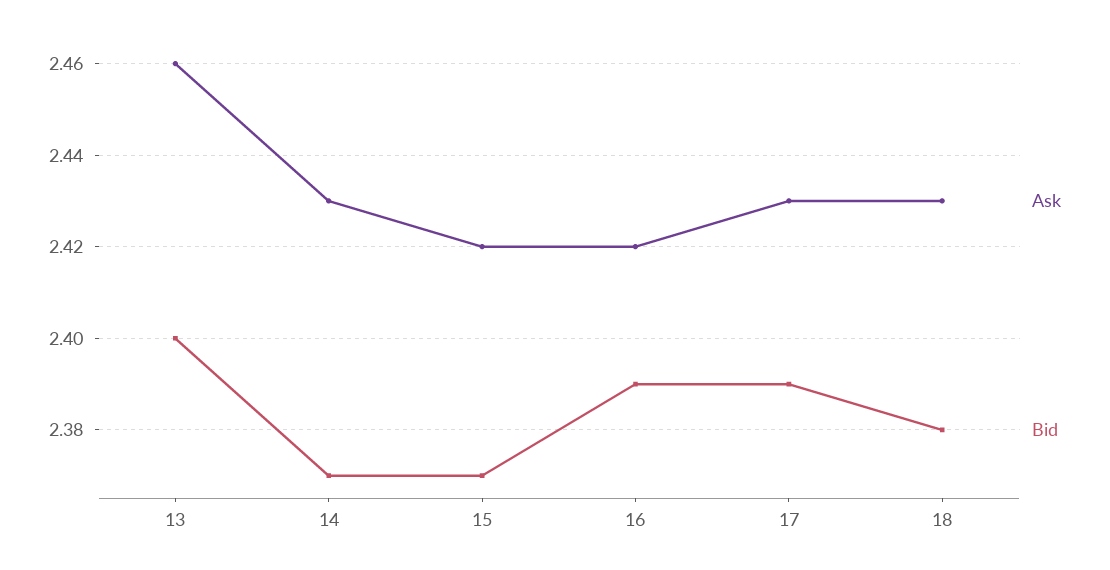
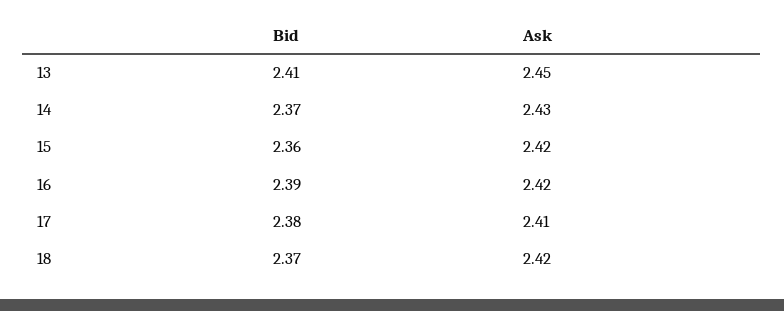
  {
    "Ask": {
-     "13": 2.46,
+     "13": 2.45,
      "14": 2.43,
      "15": 2.42,
      "16": 2.42,
-     "17": 2.43,
+     "17": 2.41,
-     "18": 2.43
+     "18": 2.42
    },
    "Bid": {
-     "13": 2.4,
+     "13": 2.41,
      "14": 2.37,
-     "15": 2.37,
+     "15": 2.36,
      "16": 2.39,
-     "17": 2.39,
+     "17": 2.38,
-     "18": 2.38
+     "18": 2.37
    }
  }

